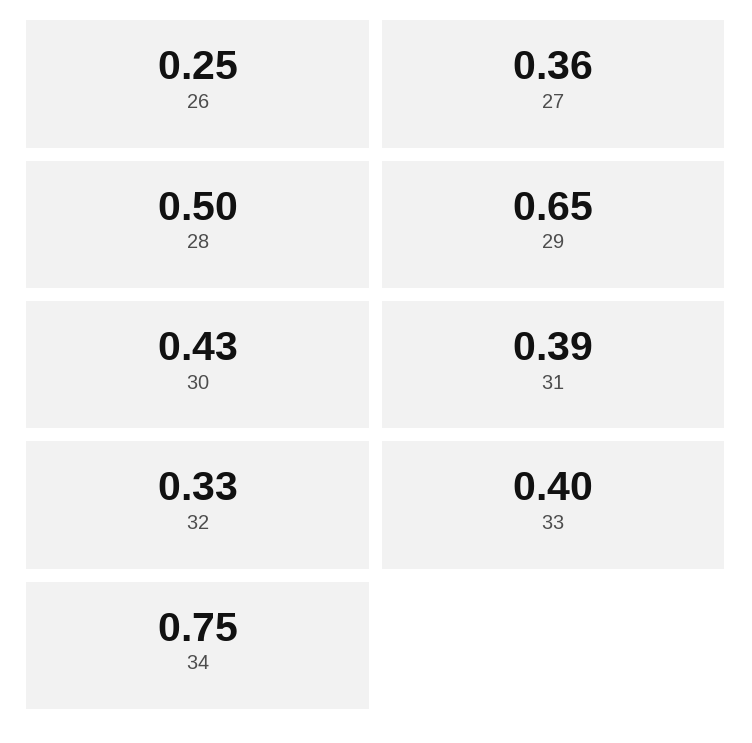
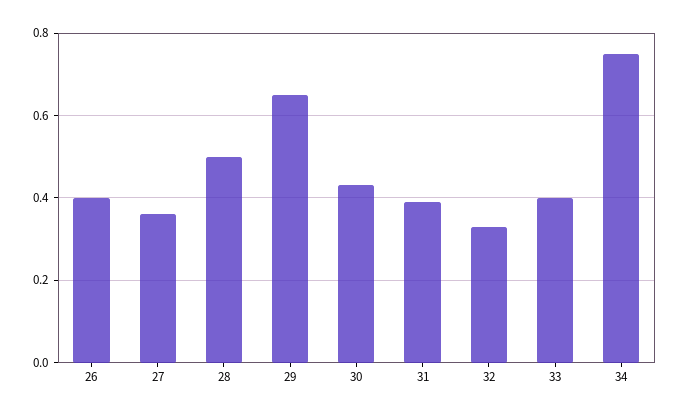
  {
-   "26": 0.25,
+   "26": 0.4,
    "27": 0.36,
    "28": 0.5,
    "29": 0.65,
    "30": 0.43,
    "31": 0.39,
    "32": 0.33,
    "33": 0.4,
    "34": 0.75
  }

